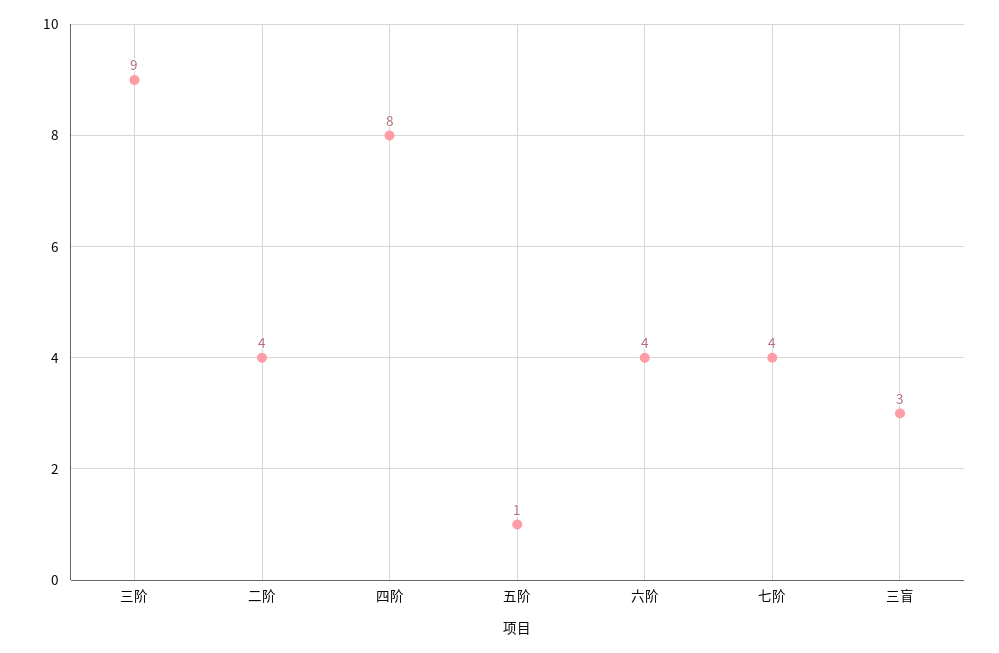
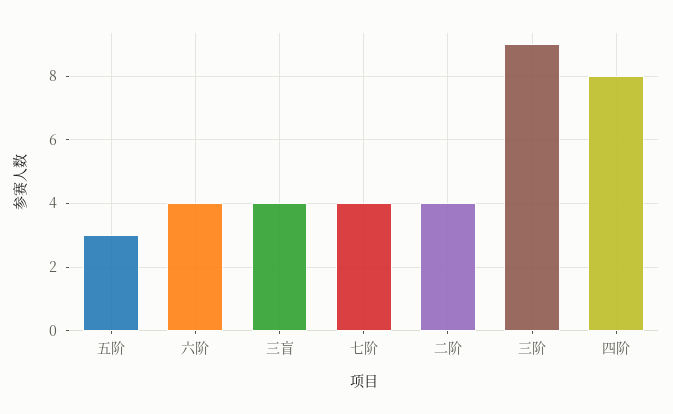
  {
    "三阶": 9,
    "二阶": 4,
    "四阶": 8,
-   "五阶": 1,
+   "五阶": 3,
    "六阶": 4,
    "七阶": 4,
-   "三盲": 3
+   "三盲": 4
  }

